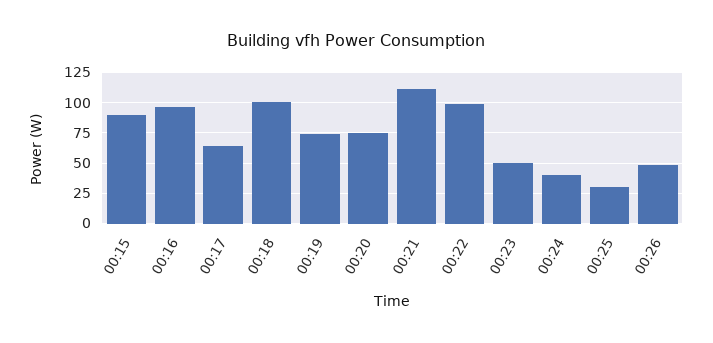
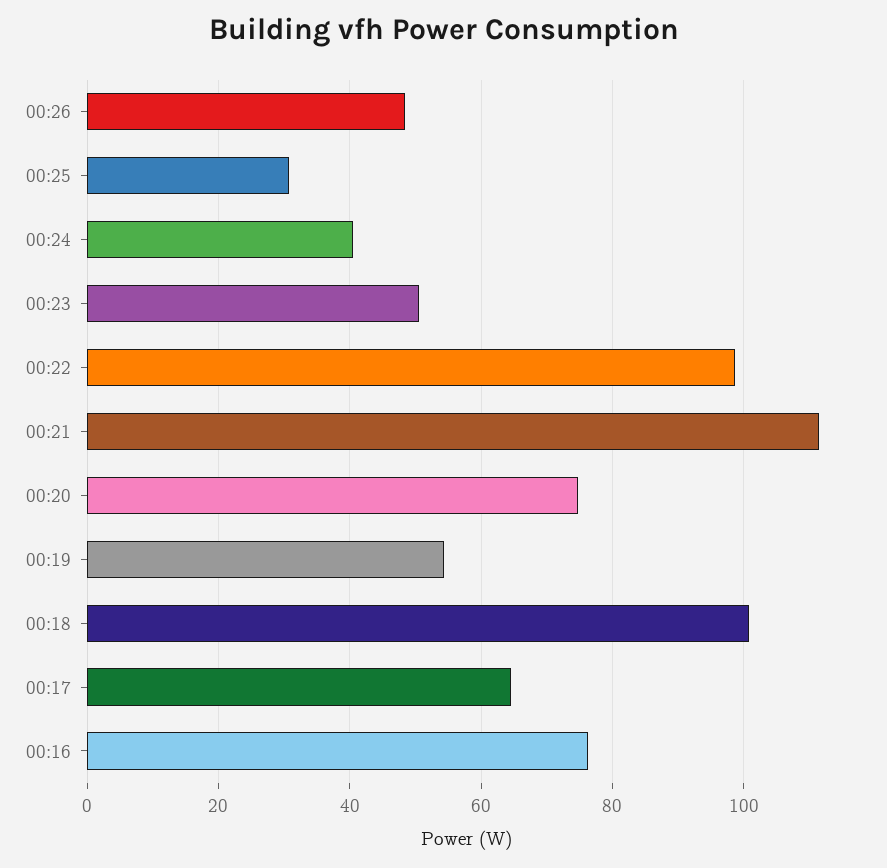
  {
-   "00:15": 90,
-   "00:16": 95,
+   "00:16": 76,
    "00:17": 64,
    "00:18": 100,
-   "00:19": 75,
+   "00:19": 54,
    "00:20": 74,
    "00:21": 112,
    "00:22": 98,
    "00:23": 50,
    "00:24": 40,
    "00:25": 30,
    "00:26": 48
  }

